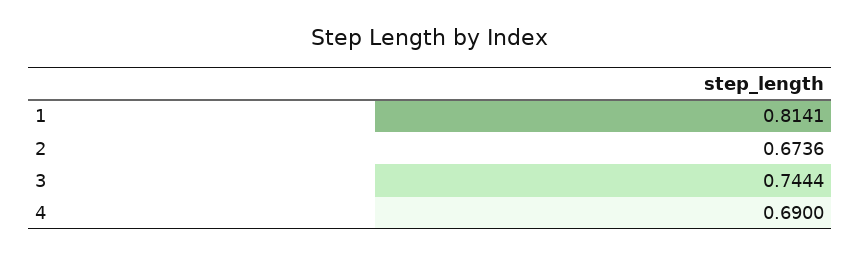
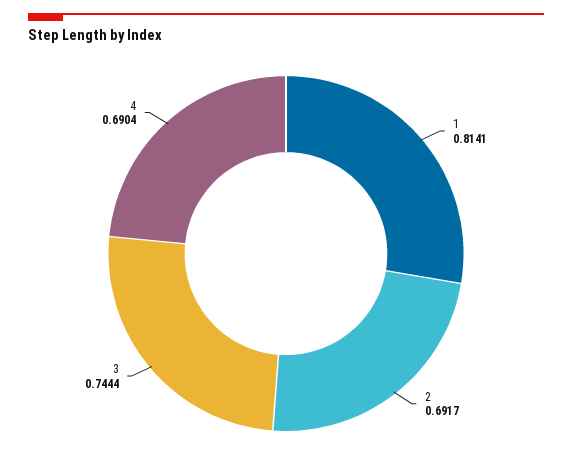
  {
    "1": 0.8141,
-   "2": 0.6736,
+   "2": 0.6917,
    "3": 0.7444,
-   "4": 0.69
+   "4": 0.6904
  }

